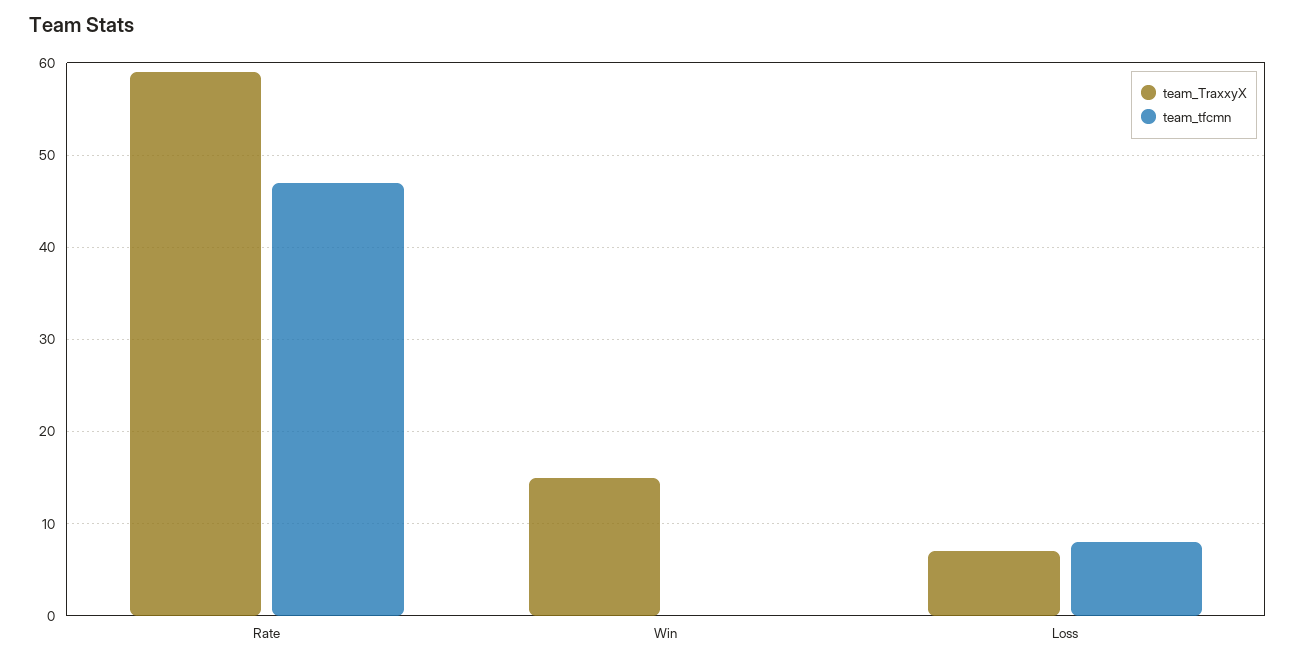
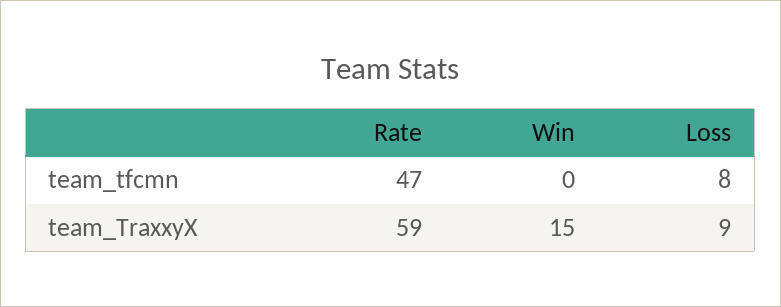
  {
    "team_TraxxyX": {
      "Rate": 59,
      "Win": 15,
-     "Loss": 7
+     "Loss": 9
    },
    "team_tfcmn": {
      "Rate": 47,
      "Win": 0,
      "Loss": 8
    }
  }

